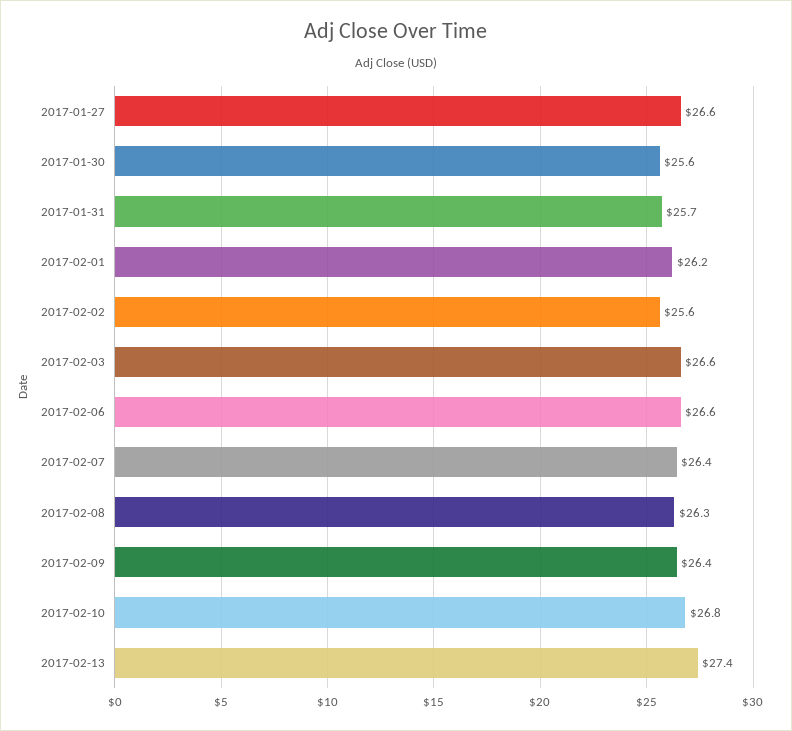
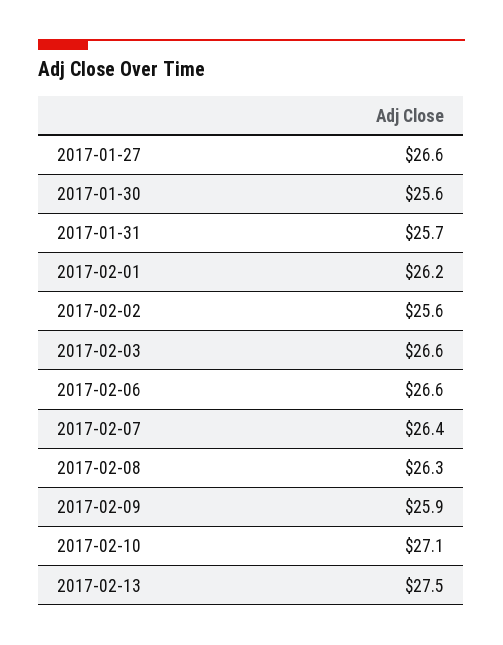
  {
    "2017-01-27": 26.6,
    "2017-01-30": 25.6,
    "2017-01-31": 25.7,
    "2017-02-01": 26.2,
    "2017-02-02": 25.6,
    "2017-02-03": 26.6,
    "2017-02-06": 26.6,
    "2017-02-07": 26.4,
    "2017-02-08": 26.3,
-   "2017-02-09": 26.4,
+   "2017-02-09": 25.9,
-   "2017-02-10": 26.8,
+   "2017-02-10": 27.1,
-   "2017-02-13": 27.4
+   "2017-02-13": 27.5
  }

